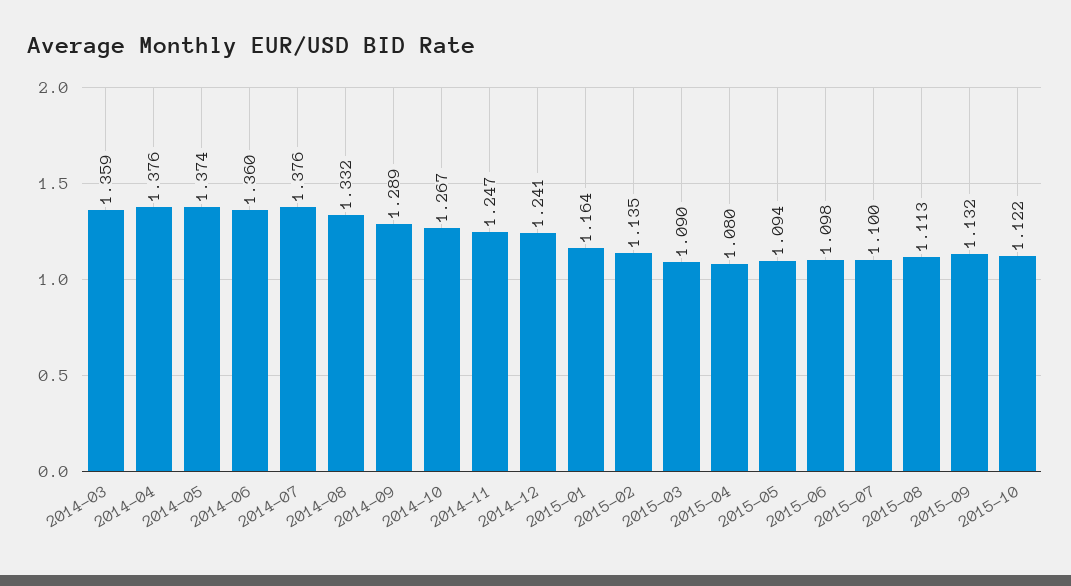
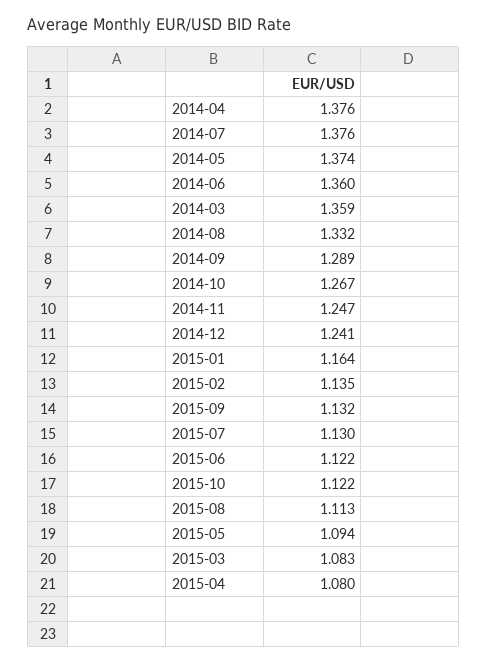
  {
    "2014-03": 1.359,
    "2014-04": 1.376,
    "2014-05": 1.374,
    "2014-06": 1.36,
    "2014-07": 1.376,
    "2014-08": 1.332,
    "2014-09": 1.289,
    "2014-10": 1.267,
    "2014-11": 1.247,
    "2014-12": 1.241,
    "2015-01": 1.164,
    "2015-02": 1.135,
-   "2015-03": 1.09,
+   "2015-03": 1.083,
    "2015-04": 1.08,
    "2015-05": 1.094,
-   "2015-06": 1.098,
+   "2015-06": 1.122,
-   "2015-07": 1.1,
+   "2015-07": 1.13,
    "2015-08": 1.113,
    "2015-09": 1.132,
    "2015-10": 1.122
  }

